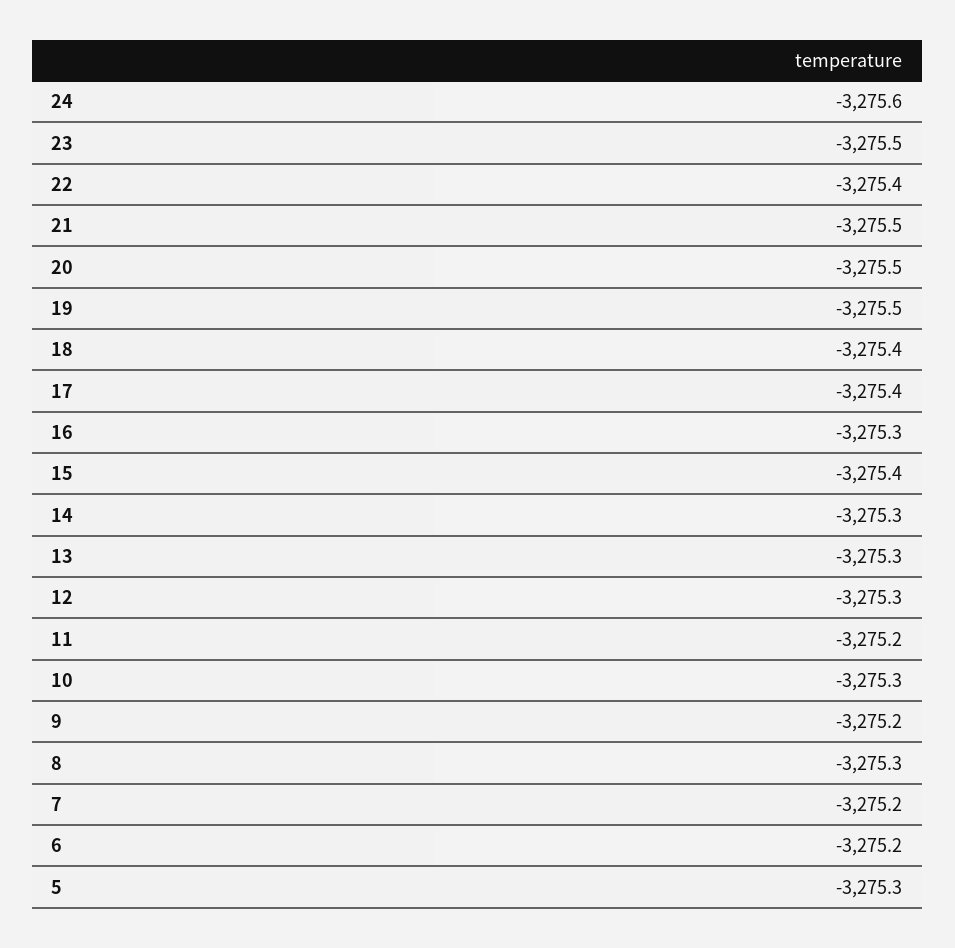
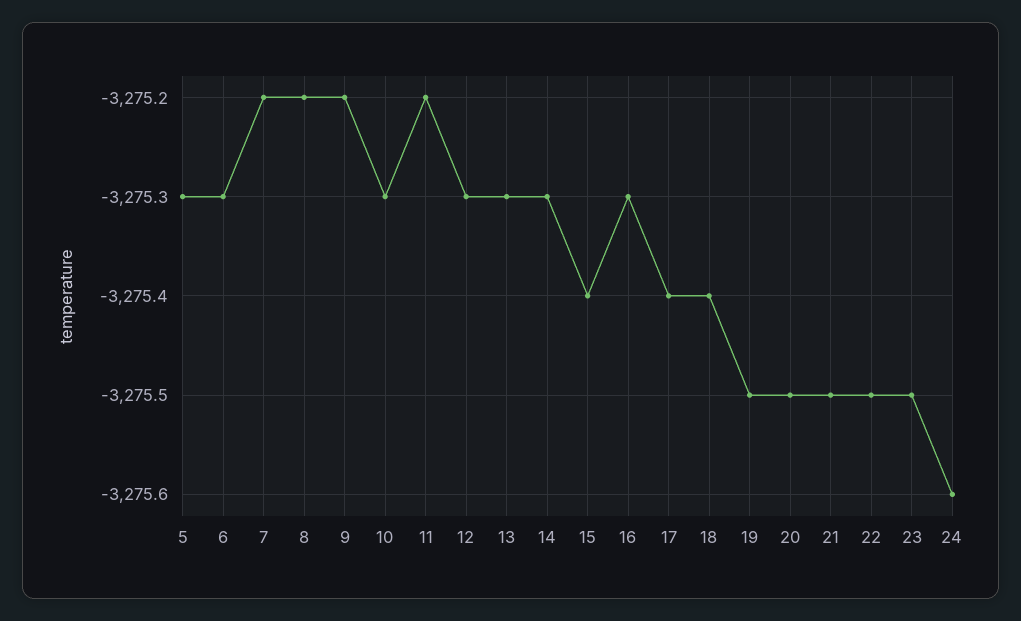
  {
    "24": -3275.6,
    "23": -3275.5,
-   "22": -3275.4,
+   "22": -3275.5,
    "21": -3275.5,
    "20": -3275.5,
    "19": -3275.5,
    "18": -3275.4,
    "17": -3275.4,
    "16": -3275.3,
    "15": -3275.4,
    "14": -3275.3,
    "13": -3275.3,
    "12": -3275.3,
    "11": -3275.2,
    "10": -3275.3,
    "9": -3275.2,
-   "8": -3275.3,
+   "8": -3275.2,
    "7": -3275.2,
-   "6": -3275.2,
+   "6": -3275.3,
    "5": -3275.3
  }

